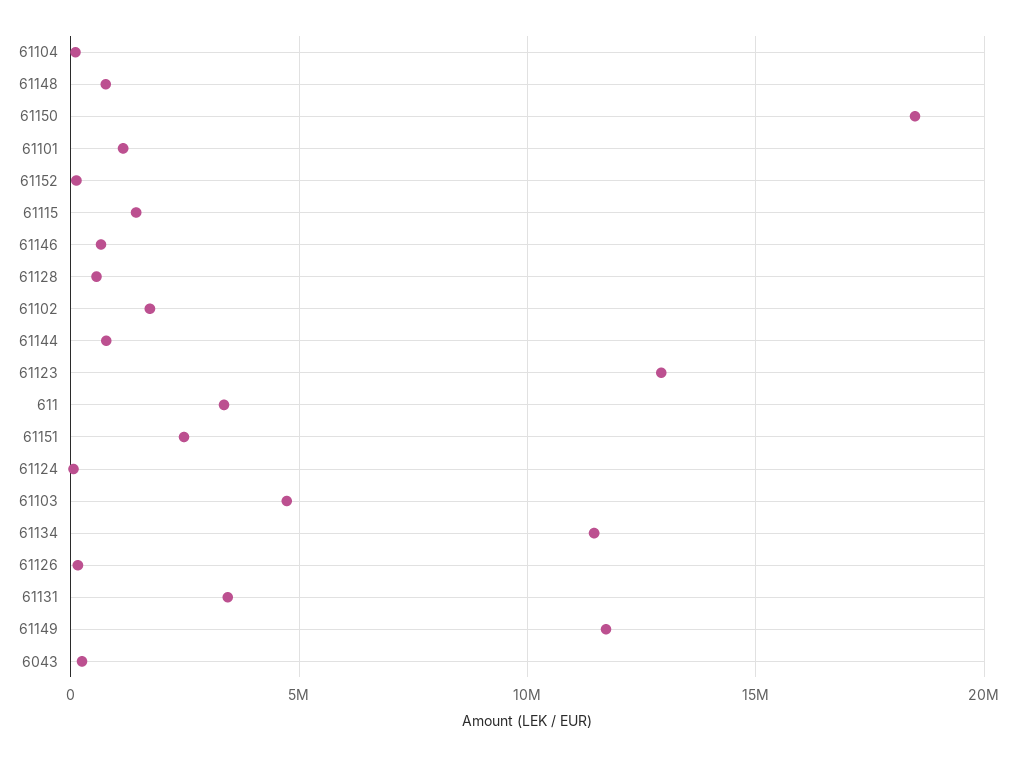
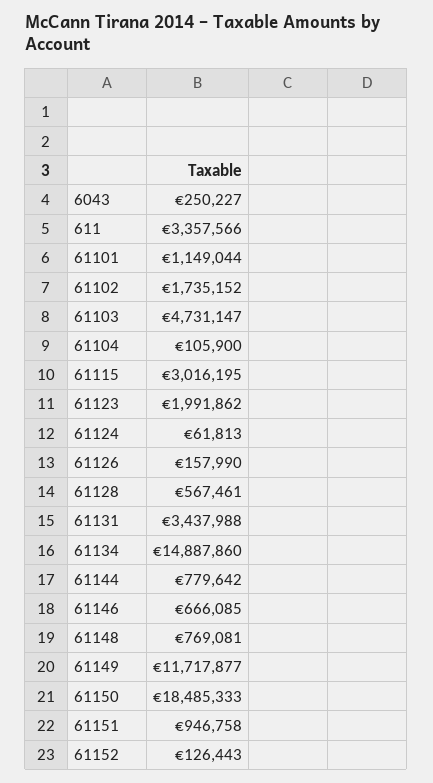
  {
    "61104": 105900,
    "61148": 769081,
    "61150": 18485333,
    "61101": 1149044,
    "61152": 126443,
-   "61115": 1500000,
+   "61115": 3016195,
    "61146": 666085,
    "61128": 567461,
    "61102": 1735152,
    "61144": 779642,
-   "61123": 13000000,
+   "61123": 1991862,
    "611": 3357566,
-   "61151": 2500000,
+   "61151": 946758,
    "61124": 61813,
    "61103": 4731147,
-   "61134": 11500000,
+   "61134": 14887860,
    "61126": 157990,
    "61131": 3437988,
    "61149": 11717877,
    "6043": 250227
  }

